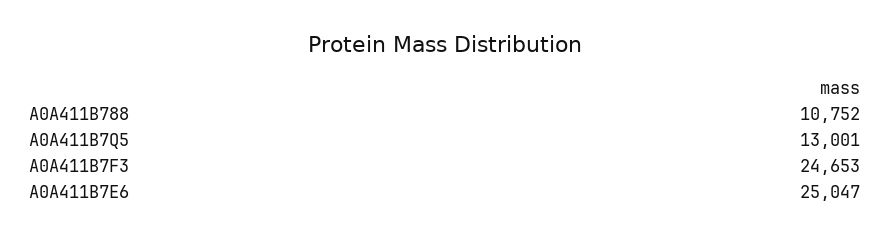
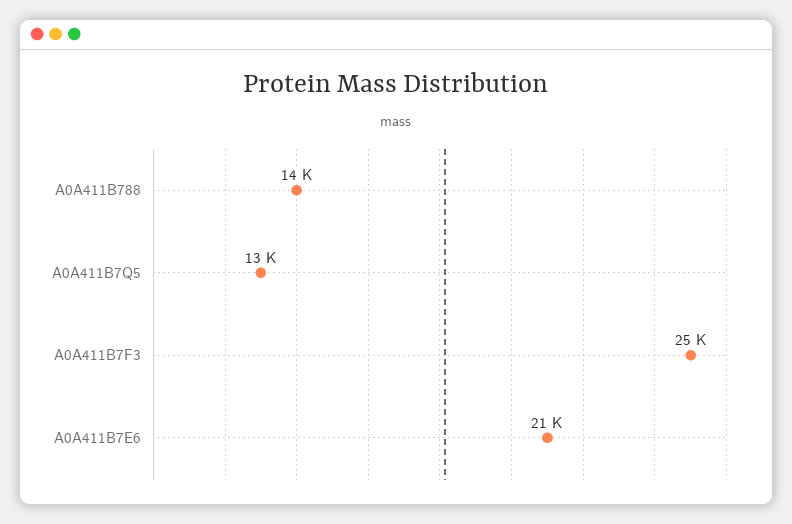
  {
-   "A0A411B788": 10752,
+   "A0A411B788": 14000,
    "A0A411B7Q5": 13001,
    "A0A411B7F3": 24653,
-   "A0A411B7E6": 25047
+   "A0A411B7E6": 21000
  }

